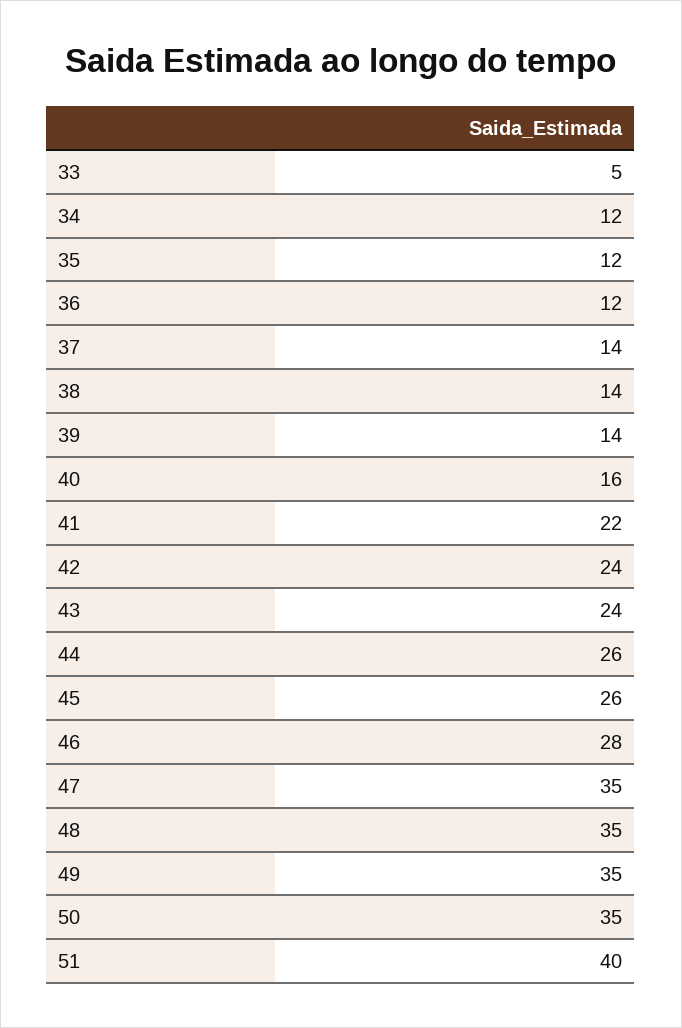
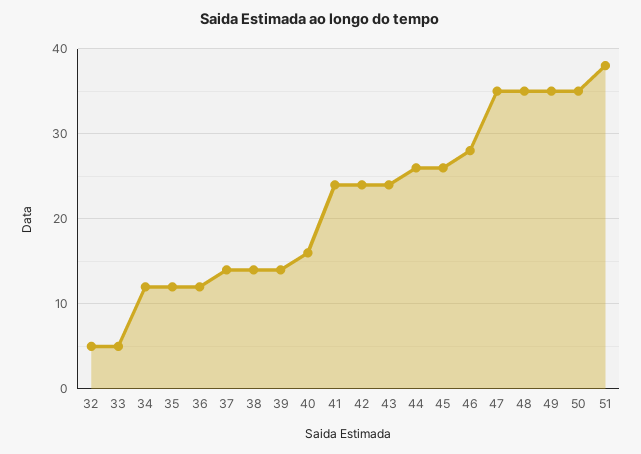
  {
    "33": 5,
    "34": 12,
    "35": 12,
    "36": 12,
    "37": 14,
    "38": 14,
    "39": 14,
    "40": 16,
-   "41": 22,
+   "41": 24,
    "42": 24,
    "43": 24,
    "44": 26,
    "45": 26,
    "46": 28,
    "47": 35,
    "48": 35,
    "49": 35,
    "50": 35,
-   "51": 40
+   "51": 38,
+   "32": 5
  }

